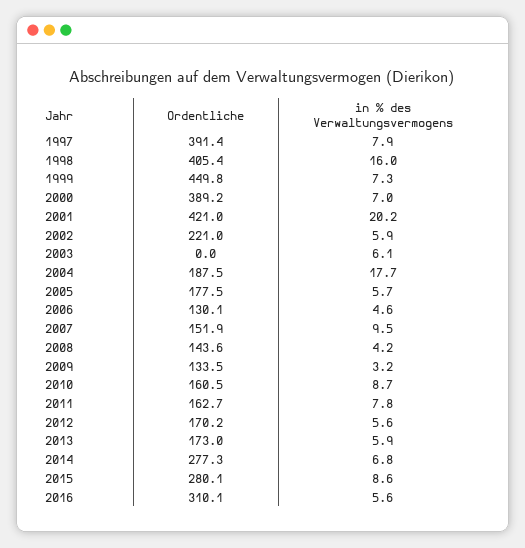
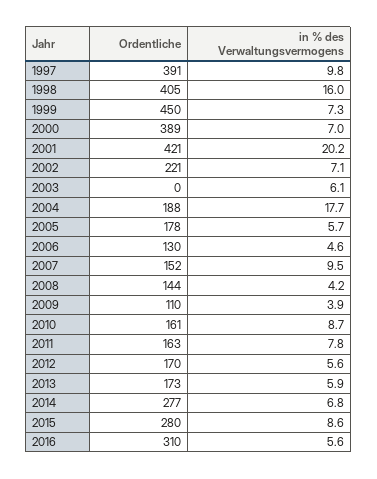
  {
    "Ordentliche": {
      "1997": 391.4,
      "1998": 405.4,
      "1999": 449.8,
      "2000": 389.2,
      "2001": 421,
      "2002": 221,
      "2003": 0,
      "2004": 187.5,
      "2005": 177.5,
      "2006": 130.1,
      "2007": 151.9,
      "2008": 143.6,
-     "2009": 133.5,
+     "2009": 110,
      "2010": 160.5,
      "2011": 162.7,
      "2012": 170.2,
      "2013": 173,
      "2014": 277.3,
      "2015": 280.1,
      "2016": 310.1
    },
    "in % des Verwaltungsvermogens": {
-     "1997": 7.9,
+     "1997": 9.8,
      "1998": 16,
      "1999": 7.3,
      "2000": 7,
      "2001": 20.2,
-     "2002": 5.9,
+     "2002": 7.1,
      "2003": 6.1,
      "2004": 17.7,
      "2005": 5.7,
      "2006": 4.6,
      "2007": 9.5,
      "2008": 4.2,
-     "2009": 3.2,
+     "2009": 3.9,
      "2010": 8.7,
      "2011": 7.8,
      "2012": 5.6,
      "2013": 5.9,
      "2014": 6.8,
      "2015": 8.6,
      "2016": 5.6
    }
  }

